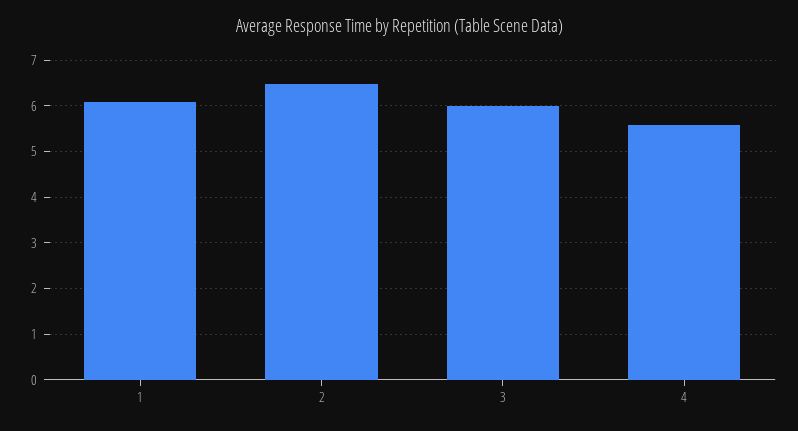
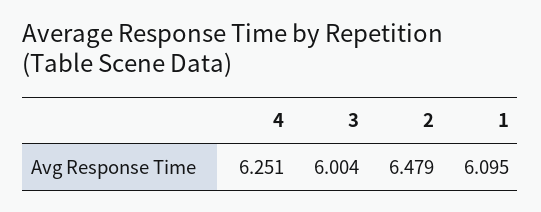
  {
    "1": 6.095,
    "2": 6.479,
    "3": 6.004,
-   "4": 5.6
+   "4": 6.251
  }

